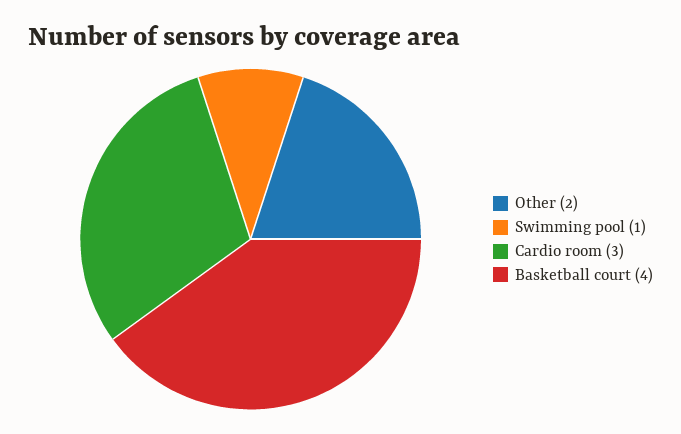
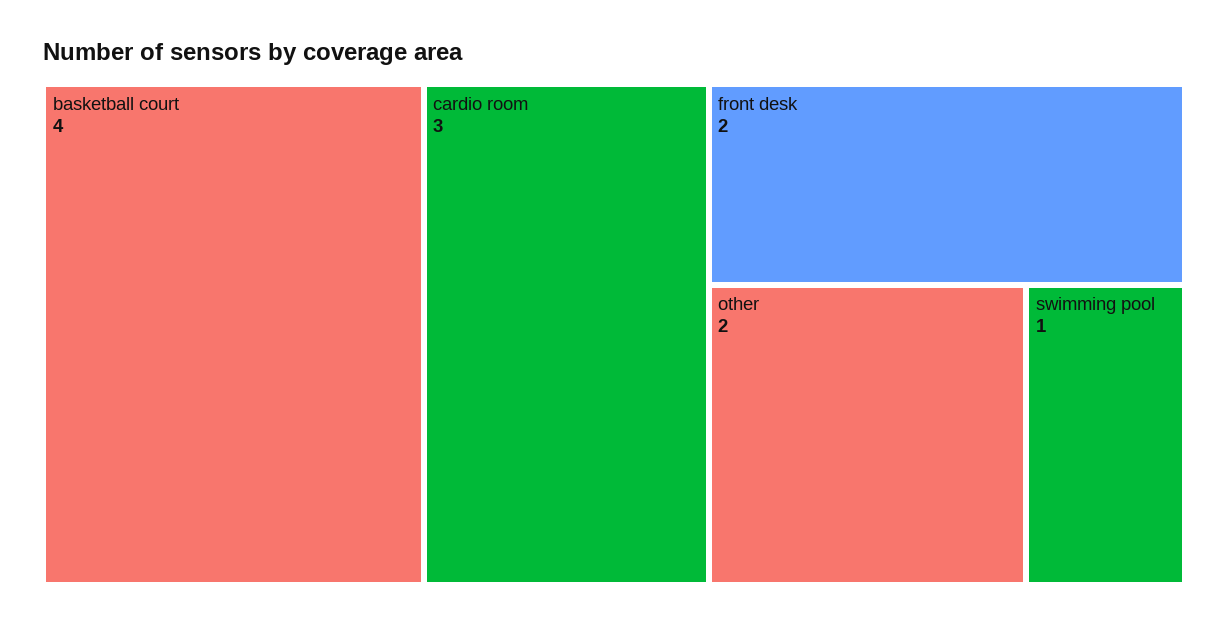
  {
    "Other": 2,
    "Swimming pool": 1,
    "Cardio room": 3,
-   "Basketball court": 4
+   "Basketball court": 4,
+   "front desk": 2
  }

